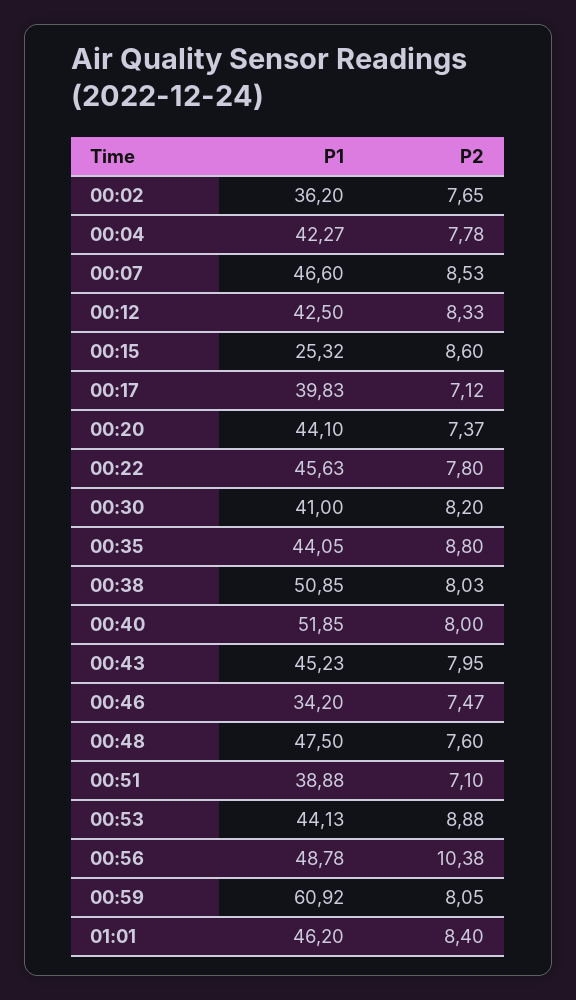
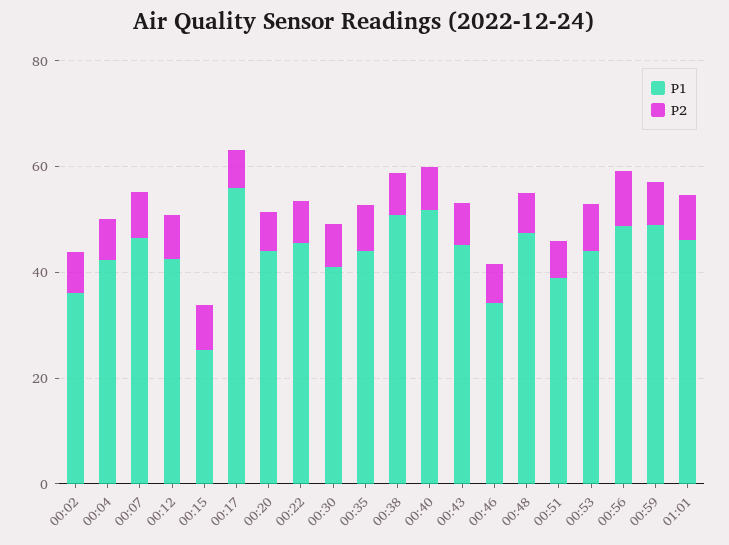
  {
    "P1": {
      "00:02": 36.2,
      "00:04": 42.27,
      "00:07": 46.6,
      "00:12": 42.5,
      "00:15": 25.32,
-     "00:17": 39.83,
+     "00:17": 55,
      "00:20": 44.1,
      "00:22": 45.63,
      "00:30": 41,
      "00:35": 44.05,
      "00:38": 50.85,
      "00:40": 51.85,
      "00:43": 45.23,
      "00:46": 34.2,
      "00:48": 47.5,
      "00:51": 38.88,
      "00:53": 44.13,
      "00:56": 48.78,
-     "00:59": 60.92,
+     "00:59": 50,
      "01:01": 46.2
    },
    "P2": {
      "00:02": 7.65,
      "00:04": 7.78,
      "00:07": 8.53,
      "00:12": 8.33,
      "00:15": 8.6,
      "00:17": 7.12,
      "00:20": 7.37,
      "00:22": 7.8,
      "00:30": 8.2,
      "00:35": 8.8,
      "00:38": 8.03,
      "00:40": 8,
      "00:43": 7.95,
      "00:46": 7.47,
      "00:48": 7.6,
      "00:51": 7.1,
      "00:53": 8.88,
      "00:56": 10.38,
      "00:59": 8.05,
      "01:01": 8.4
    }
  }

